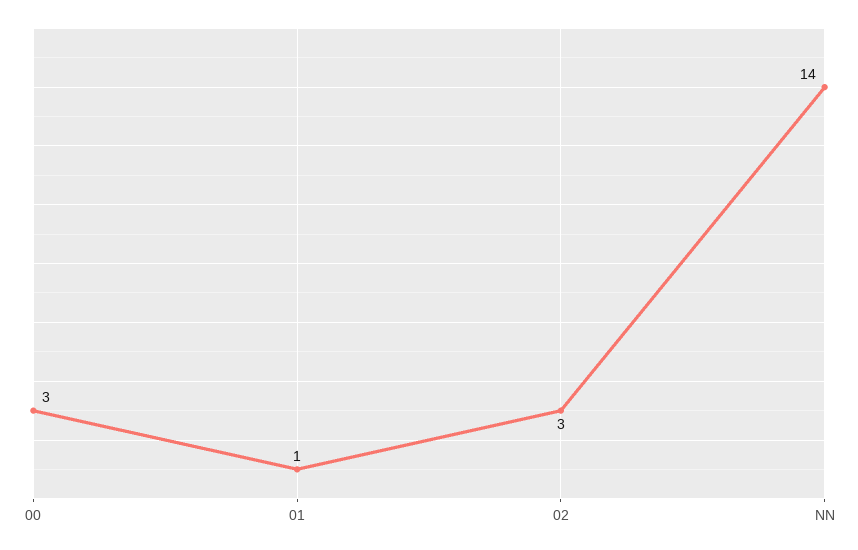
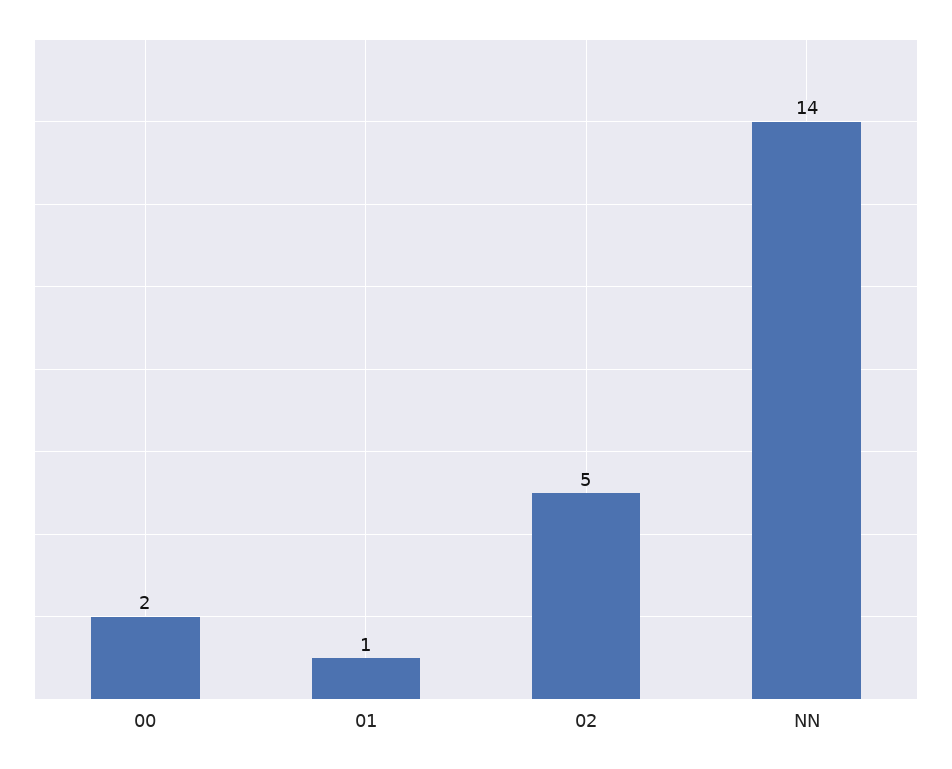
  {
-   "00": 3,
+   "00": 2,
    "01": 1,
-   "02": 3,
+   "02": 5,
    "NN": 14
  }

